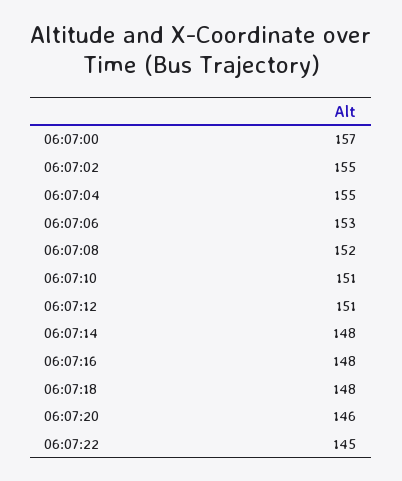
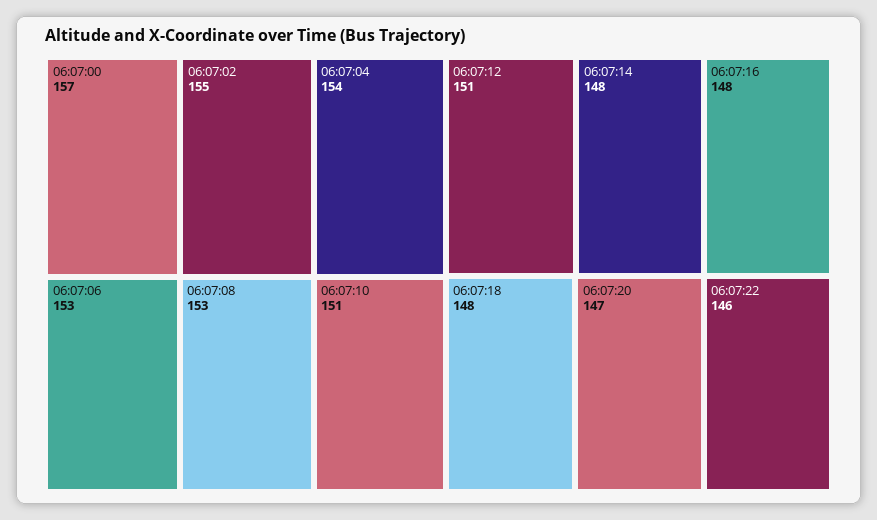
  {
    "06:07:00": 157,
    "06:07:02": 155,
-   "06:07:04": 155,
+   "06:07:04": 154,
    "06:07:06": 153,
-   "06:07:08": 152,
+   "06:07:08": 153,
    "06:07:10": 151,
    "06:07:12": 151,
    "06:07:14": 148,
    "06:07:16": 148,
    "06:07:18": 148,
-   "06:07:20": 146,
+   "06:07:20": 147,
-   "06:07:22": 145
+   "06:07:22": 146
  }

